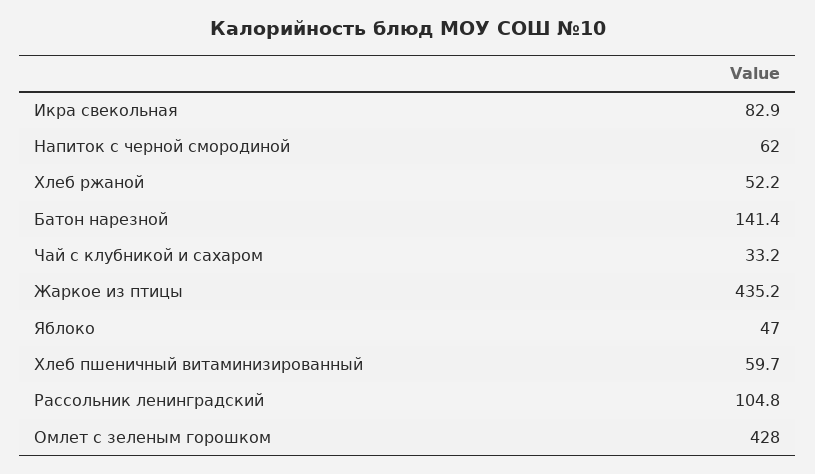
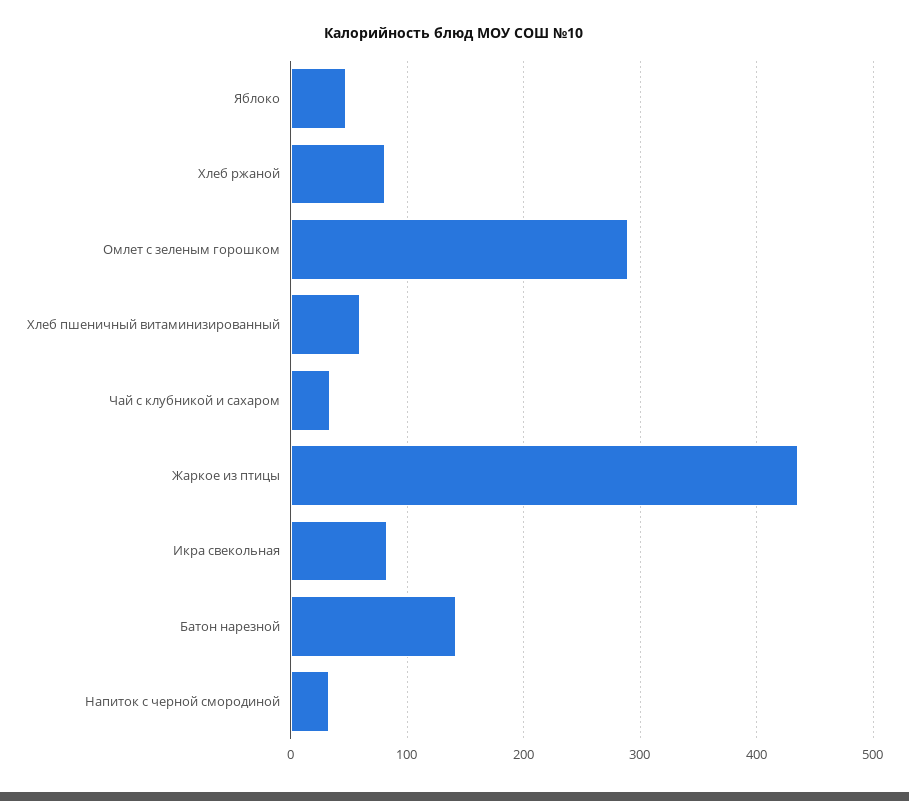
  {
    "Икра свекольная": 82.9,
-   "Напиток с черной смородиной": 62,
+   "Напиток с черной смородиной": 30,
-   "Хлеб ржаной": 52.2,
+   "Хлеб ржаной": 80,
    "Батон нарезной": 141.4,
    "Чай с клубникой и сахаром": 33.2,
    "Жаркое из птицы": 435.2,
    "Яблоко": 47,
    "Хлеб пшеничный витаминизированный": 59.7,
-   "Рассольник ленинградский": 104.8,
-   "Омлет с зеленым горошком": 428
+   "Омлет с зеленым горошком": 290
  }

